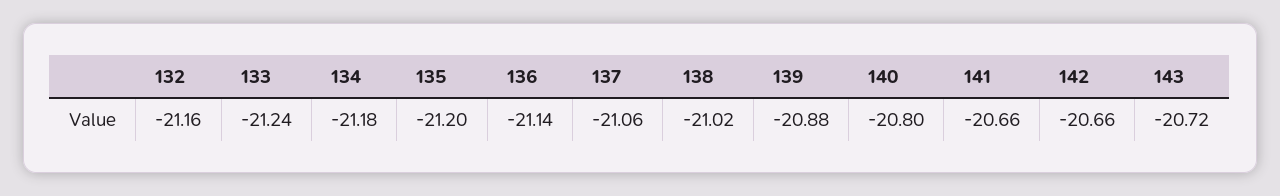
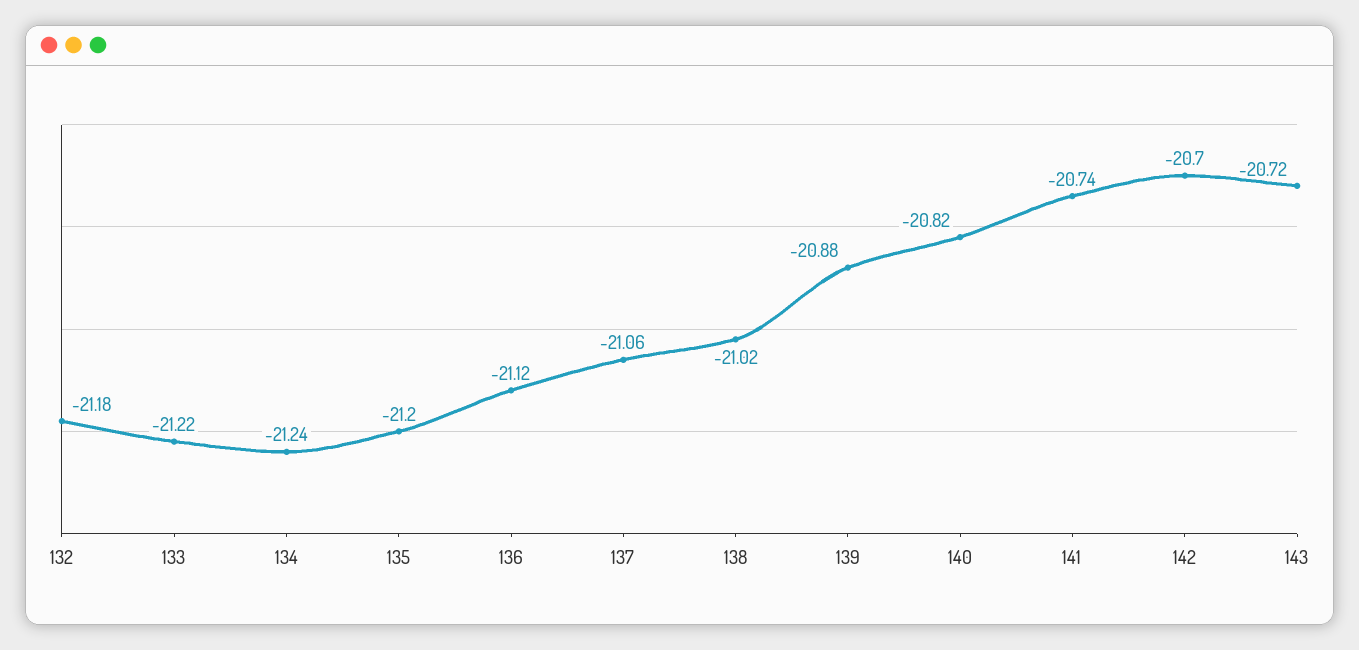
  {
-   "132": -21.16,
+   "132": -21.18,
-   "133": -21.24,
+   "133": -21.22,
-   "134": -21.18,
+   "134": -21.24,
    "135": -21.2,
-   "136": -21.14,
+   "136": -21.12,
    "137": -21.06,
    "138": -21.02,
    "139": -20.88,
-   "140": -20.8,
+   "140": -20.82,
-   "141": -20.66,
+   "141": -20.74,
-   "142": -20.66,
+   "142": -20.7,
    "143": -20.72
  }

